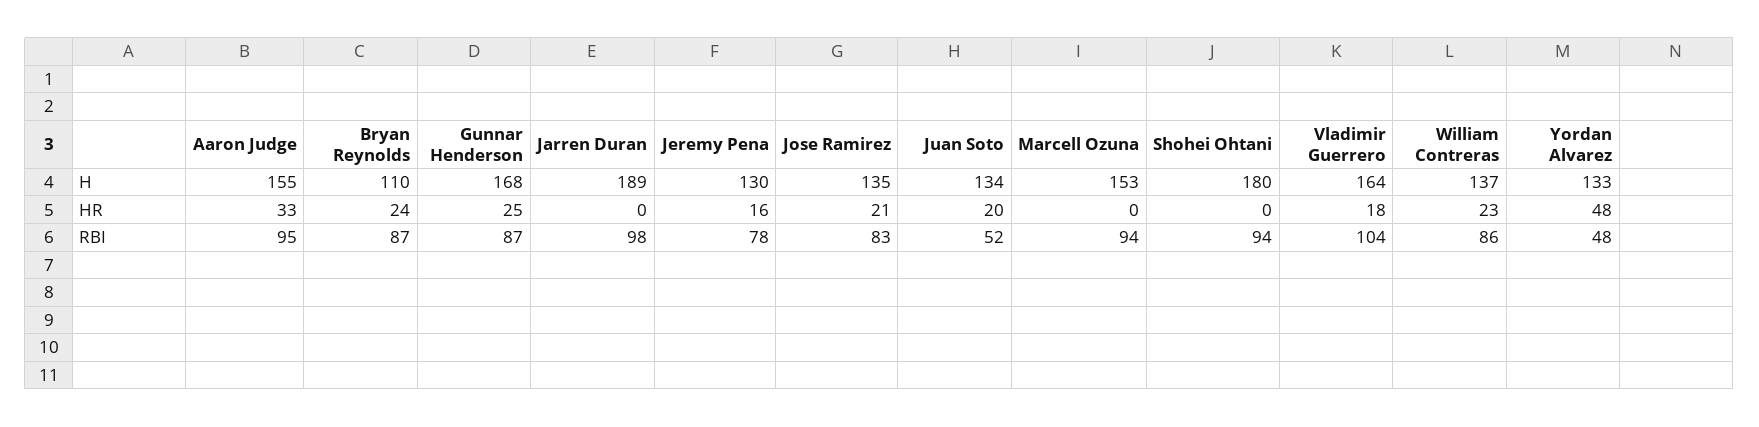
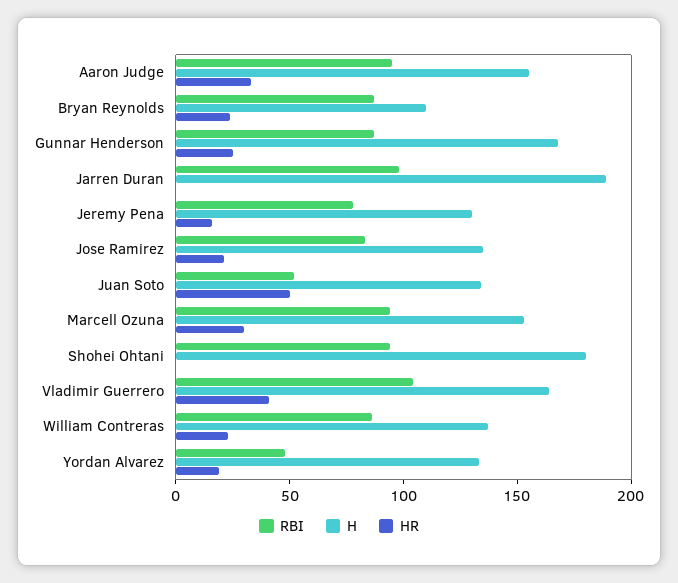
  {
    "H": {
      "Aaron Judge": 155,
      "Bryan Reynolds": 110,
      "Gunnar Henderson": 168,
      "Jarren Duran": 189,
      "Jeremy Pena": 130,
      "Jose Ramirez": 135,
      "Juan Soto": 134,
      "Marcell Ozuna": 153,
      "Shohei Ohtani": 180,
      "Vladimir Guerrero": 164,
      "William Contreras": 137,
      "Yordan Alvarez": 133
    },
    "HR": {
      "Aaron Judge": 33,
      "Bryan Reynolds": 24,
      "Gunnar Henderson": 25,
      "Jarren Duran": 0,
      "Jeremy Pena": 16,
      "Jose Ramirez": 21,
-     "Juan Soto": 20,
+     "Juan Soto": 50,
-     "Marcell Ozuna": 0,
+     "Marcell Ozuna": 30,
      "Shohei Ohtani": 0,
-     "Vladimir Guerrero": 18,
+     "Vladimir Guerrero": 40,
      "William Contreras": 23,
-     "Yordan Alvarez": 48
+     "Yordan Alvarez": 20
    },
    "RBI": {
      "Aaron Judge": 95,
      "Bryan Reynolds": 87,
      "Gunnar Henderson": 87,
      "Jarren Duran": 98,
      "Jeremy Pena": 78,
      "Jose Ramirez": 83,
      "Juan Soto": 52,
      "Marcell Ozuna": 94,
      "Shohei Ohtani": 94,
      "Vladimir Guerrero": 104,
      "William Contreras": 86,
      "Yordan Alvarez": 48
    }
  }

